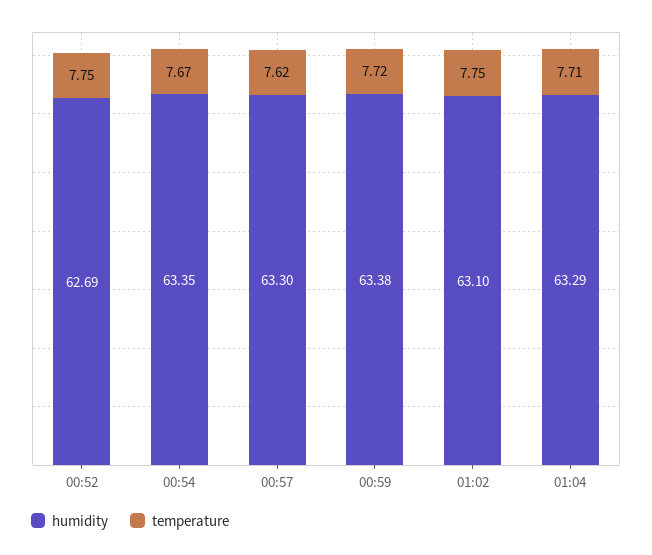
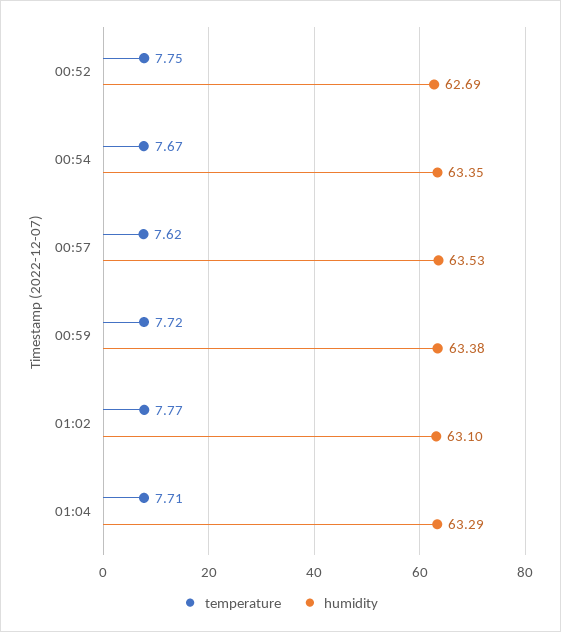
  {
    "humidity": {
      "00:52": 62.69,
      "00:54": 63.35,
-     "00:57": 63.3,
+     "00:57": 63.53,
      "00:59": 63.38,
      "01:02": 63.1,
      "01:04": 63.29
    },
    "temperature": {
      "00:52": 7.75,
      "00:54": 7.67,
      "00:57": 7.62,
      "00:59": 7.72,
-     "01:02": 7.75,
+     "01:02": 7.77,
      "01:04": 7.71
    }
  }

